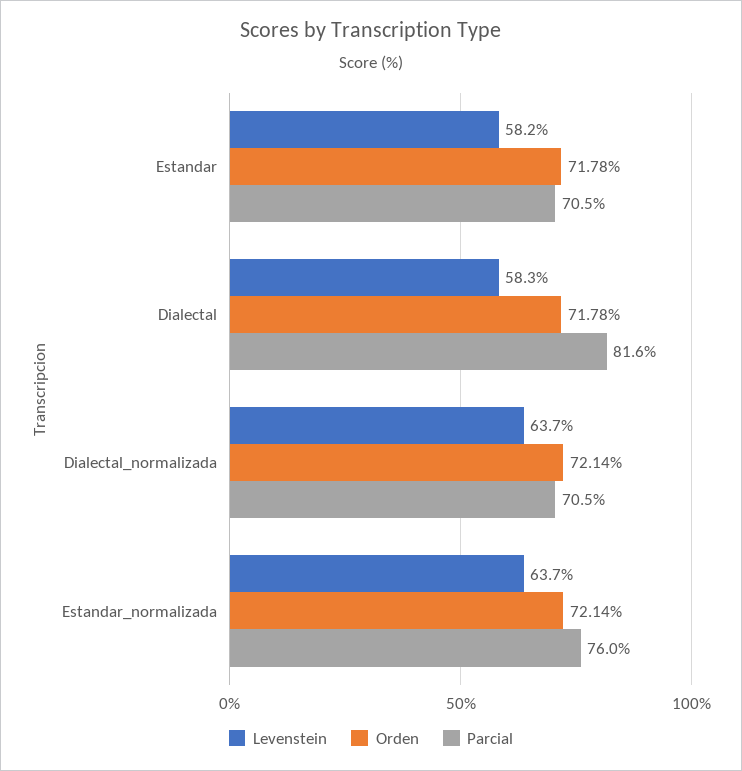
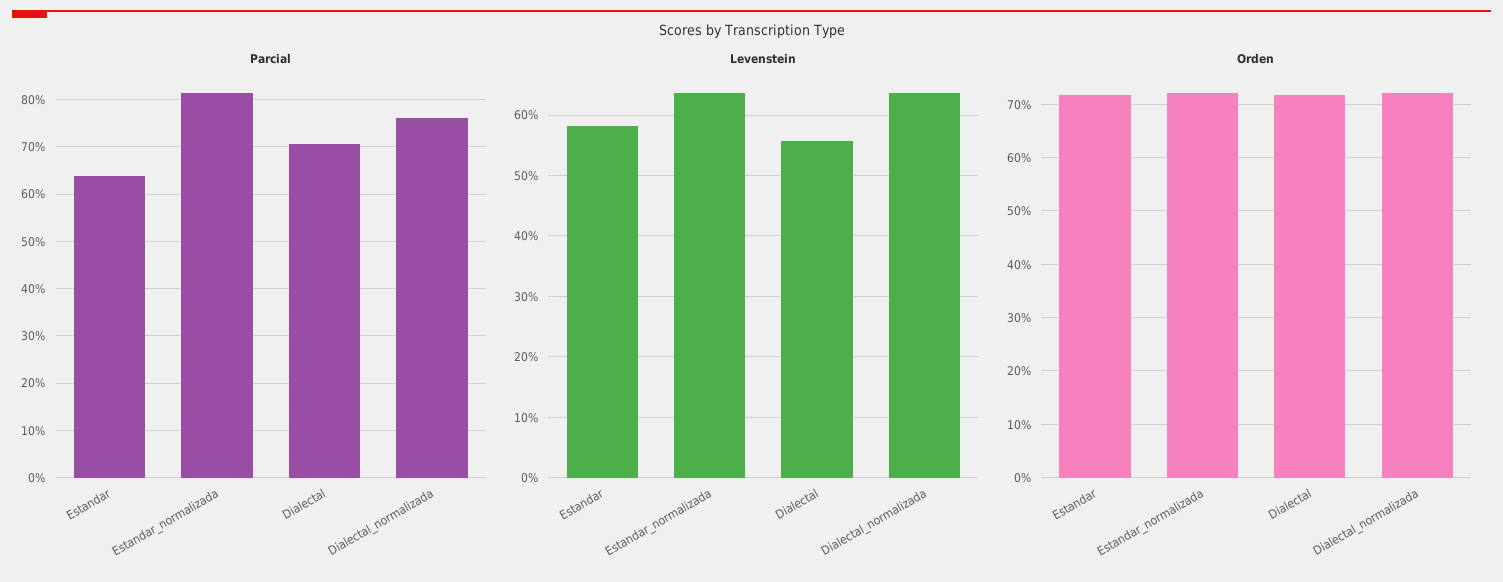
  {
    "Levenstein": {
      "Estandar": 58.2,
-     "Dialectal": 58.3,
+     "Dialectal": 56,
      "Dialectal_normalizada": 63.7,
      "Estandar_normalizada": 63.7
    },
    "Orden": {
      "Estandar": 71.78,
      "Dialectal": 71.78,
      "Dialectal_normalizada": 72.14,
      "Estandar_normalizada": 72.14
    },
    "Parcial": {
-     "Estandar": 70.5,
+     "Estandar": 64,
-     "Dialectal": 81.6,
+     "Dialectal": 70,
-     "Dialectal_normalizada": 70.5,
+     "Dialectal_normalizada": 76,
-     "Estandar_normalizada": 76
+     "Estandar_normalizada": 82
    }
  }

